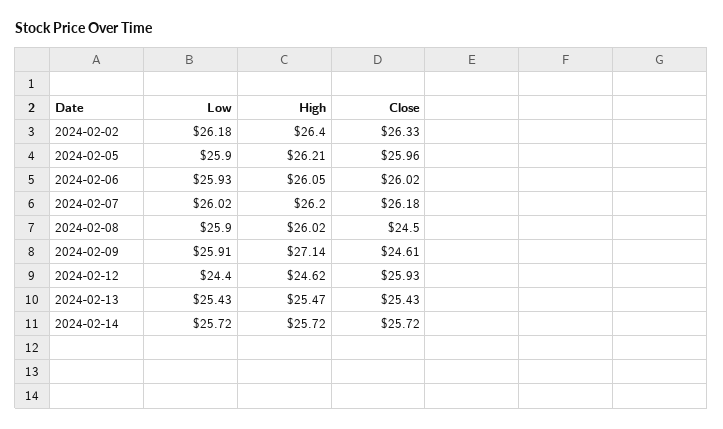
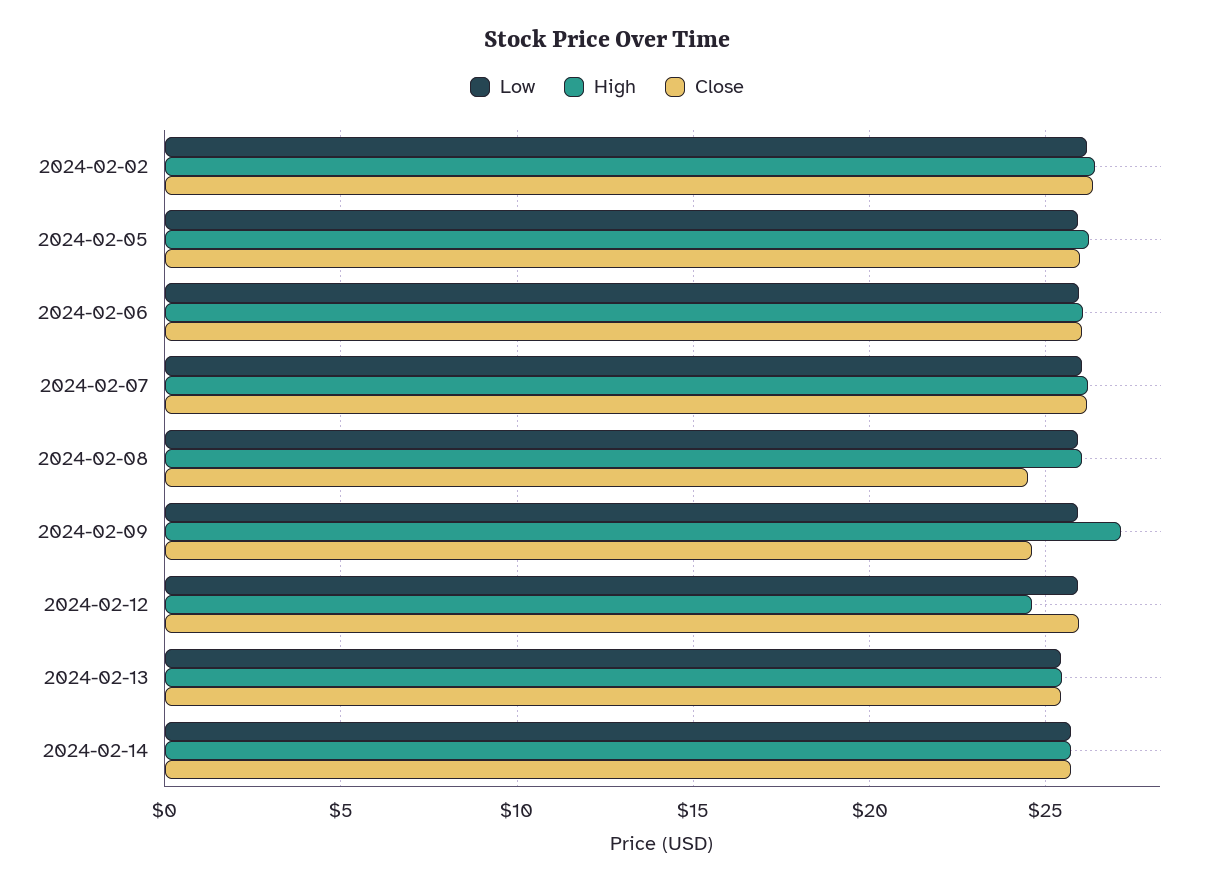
  {
    "Low": {
      "2024-02-02": 26.18,
      "2024-02-05": 25.9,
      "2024-02-06": 25.93,
      "2024-02-07": 26.02,
      "2024-02-08": 25.9,
      "2024-02-09": 25.91,
-     "2024-02-12": 24.4,
+     "2024-02-12": 26,
      "2024-02-13": 25.43,
      "2024-02-14": 25.72
    },
    "High": {
      "2024-02-02": 26.4,
      "2024-02-05": 26.21,
      "2024-02-06": 26.05,
      "2024-02-07": 26.2,
      "2024-02-08": 26.02,
      "2024-02-09": 27.14,
      "2024-02-12": 24.62,
      "2024-02-13": 25.47,
      "2024-02-14": 25.72
    },
    "Close": {
      "2024-02-02": 26.33,
      "2024-02-05": 25.96,
      "2024-02-06": 26.02,
      "2024-02-07": 26.18,
      "2024-02-08": 24.5,
      "2024-02-09": 24.61,
      "2024-02-12": 25.93,
      "2024-02-13": 25.43,
      "2024-02-14": 25.72
    }
  }

